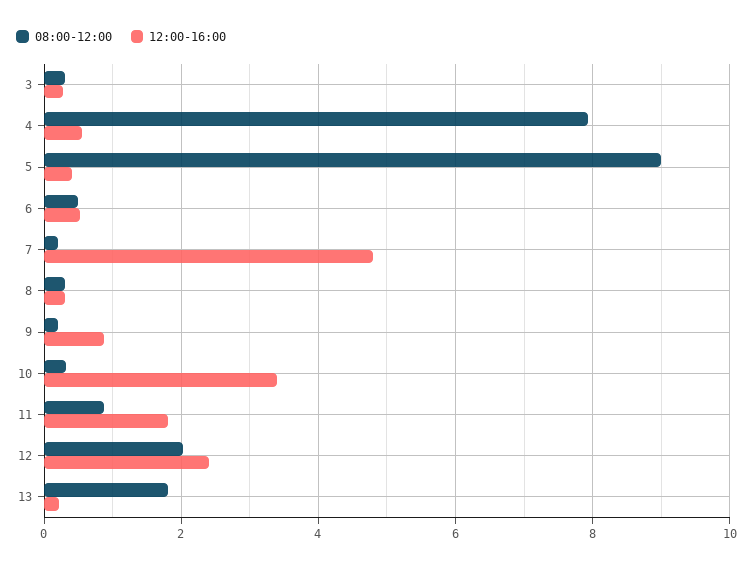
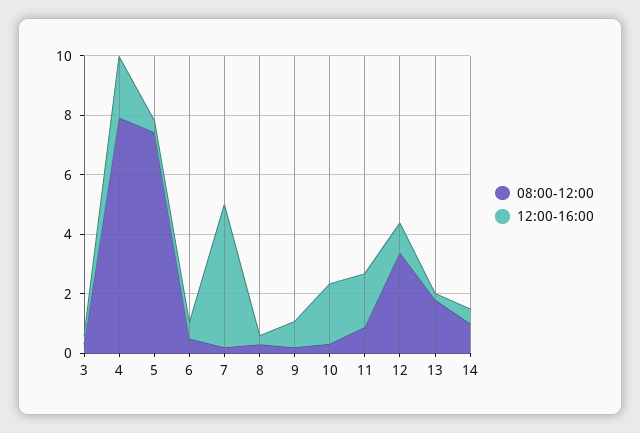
  {
    "08:00-12:00": {
      "3": 0.4,
      "4": 8,
-     "5": 9,
+     "5": 7.5,
      "6": 0.6,
      "7": 0.2,
      "8": 0.4,
      "9": 0.2,
      "10": 0.4,
      "11": 0.8,
-     "12": 2,
+     "12": 3.5,
-     "13": 1.8
+     "13": 1.8,
+     "14": 1
    },
    "12:00-16:00": {
      "3": 0.2,
-     "4": 0.6,
+     "4": 2,
      "5": 0.4,
      "6": 0.6,
      "7": 4.8,
      "8": 0.4,
      "9": 0.8,
-     "10": 3.4,
+     "10": 2,
      "11": 1.8,
-     "12": 2.4,
+     "12": 1,
-     "13": 0.2
+     "13": 0.2,
+     "14": 0.5
    }
  }

